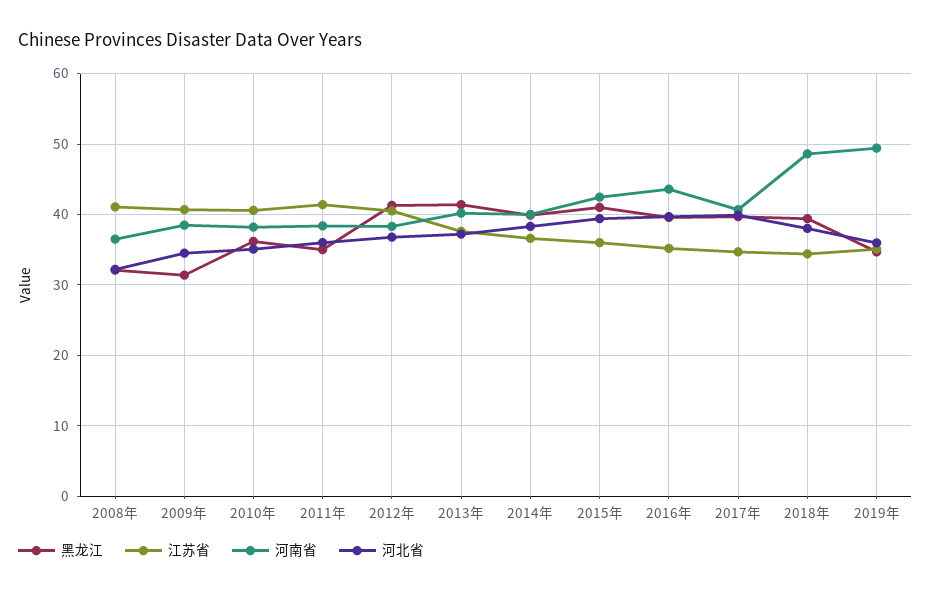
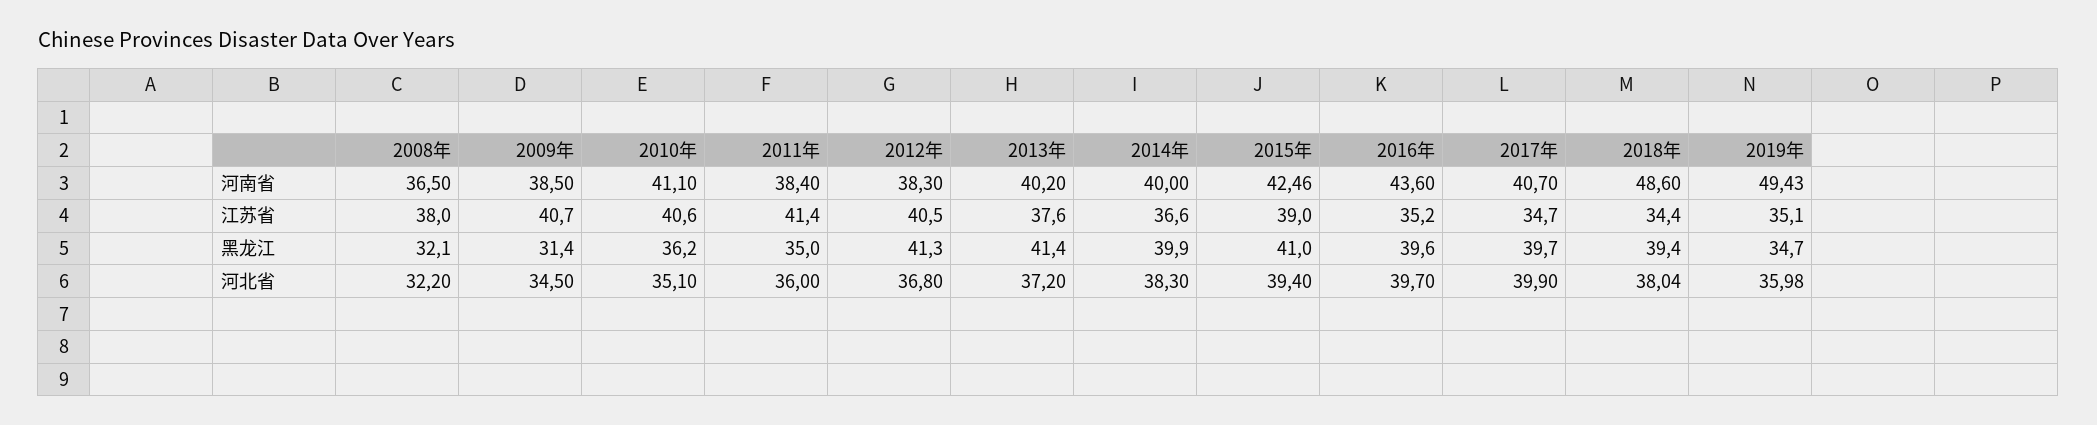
  {
    "黑龙江": {
      "2008年": 32.1,
      "2009年": 31.4,
      "2010年": 36.2,
      "2011年": 35,
      "2012年": 41.3,
      "2013年": 41.4,
      "2014年": 39.9,
      "2015年": 41,
      "2016年": 39.6,
      "2017年": 39.7,
      "2018年": 39.4,
      "2019年": 34.7
    },
    "江苏省": {
-     "2008年": 41,
+     "2008年": 38,
      "2009年": 40.7,
      "2010年": 40.6,
      "2011年": 41.4,
      "2012年": 40.5,
      "2013年": 37.6,
      "2014年": 36.6,
-     "2015年": 36,
+     "2015年": 39,
      "2016年": 35.2,
      "2017年": 34.7,
      "2018年": 34.4,
      "2019年": 35.1
    },
    "河南省": {
      "2008年": 36.5,
      "2009年": 38.5,
-     "2010年": 38,
+     "2010年": 41.1,
      "2011年": 38.4,
      "2012年": 38.3,
      "2013年": 40.2,
      "2014年": 40,
      "2015年": 42.46,
      "2016年": 43.6,
      "2017年": 40.7,
      "2018年": 48.6,
      "2019年": 49.43
    },
    "河北省": {
      "2008年": 32.2,
      "2009年": 34.5,
      "2010年": 35.1,
      "2011年": 36,
      "2012年": 36.8,
      "2013年": 37.2,
      "2014年": 38.3,
      "2015年": 39.4,
      "2016年": 39.7,
      "2017年": 39.9,
      "2018年": 38.04,
      "2019年": 35.98
    }
  }

